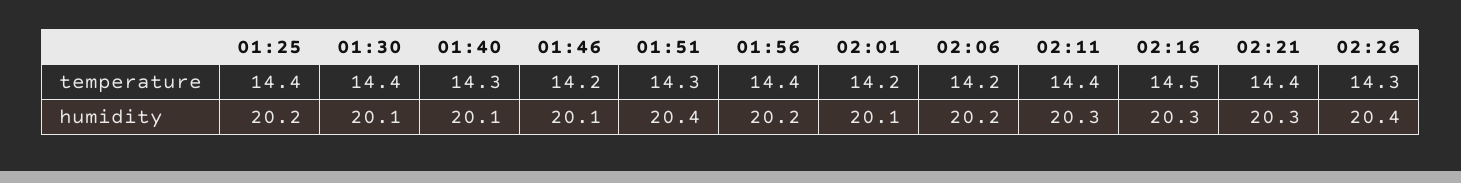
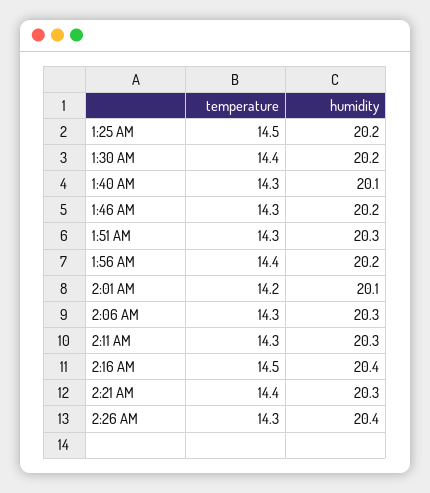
  {
    "01:25": {
-     "temperature": 14.4,
+     "temperature": 14.5,
      "humidity": 20.2
    },
    "01:30": {
      "temperature": 14.4,
-     "humidity": 20.1
+     "humidity": 20.2
    },
    "01:40": {
      "temperature": 14.3,
      "humidity": 20.1
    },
    "01:46": {
-     "temperature": 14.2,
+     "temperature": 14.3,
-     "humidity": 20.1
+     "humidity": 20.2
    },
    "01:51": {
      "temperature": 14.3,
-     "humidity": 20.4
+     "humidity": 20.3
    },
    "01:56": {
      "temperature": 14.4,
      "humidity": 20.2
    },
    "02:01": {
      "temperature": 14.2,
      "humidity": 20.1
    },
    "02:06": {
-     "temperature": 14.2,
+     "temperature": 14.3,
-     "humidity": 20.2
+     "humidity": 20.3
    },
    "02:11": {
-     "temperature": 14.4,
+     "temperature": 14.3,
      "humidity": 20.3
    },
    "02:16": {
      "temperature": 14.5,
-     "humidity": 20.3
+     "humidity": 20.4
    },
    "02:21": {
      "temperature": 14.4,
      "humidity": 20.3
    },
    "02:26": {
      "temperature": 14.3,
      "humidity": 20.4
    }
  }

